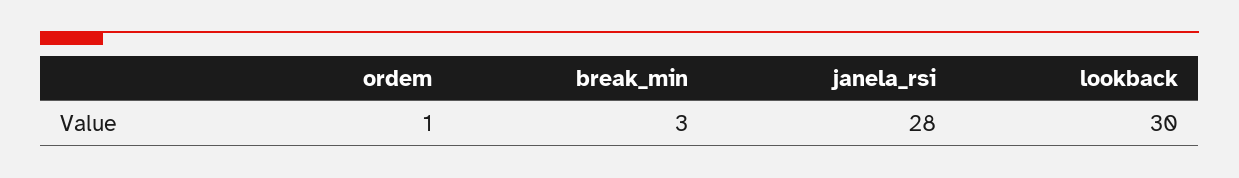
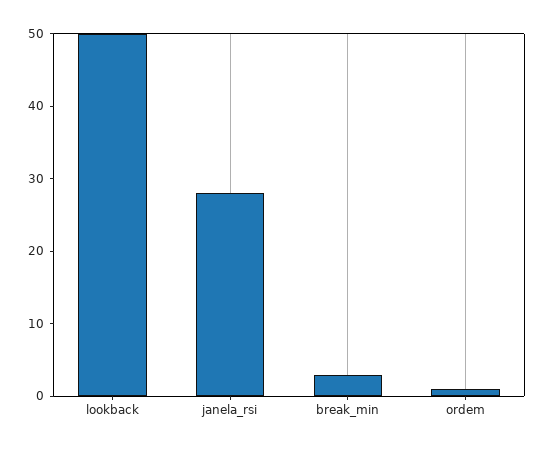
  {
    "ordem": 1,
    "break_min": 3,
    "janela_rsi": 28,
-   "lookback": 30
+   "lookback": 50
  }

